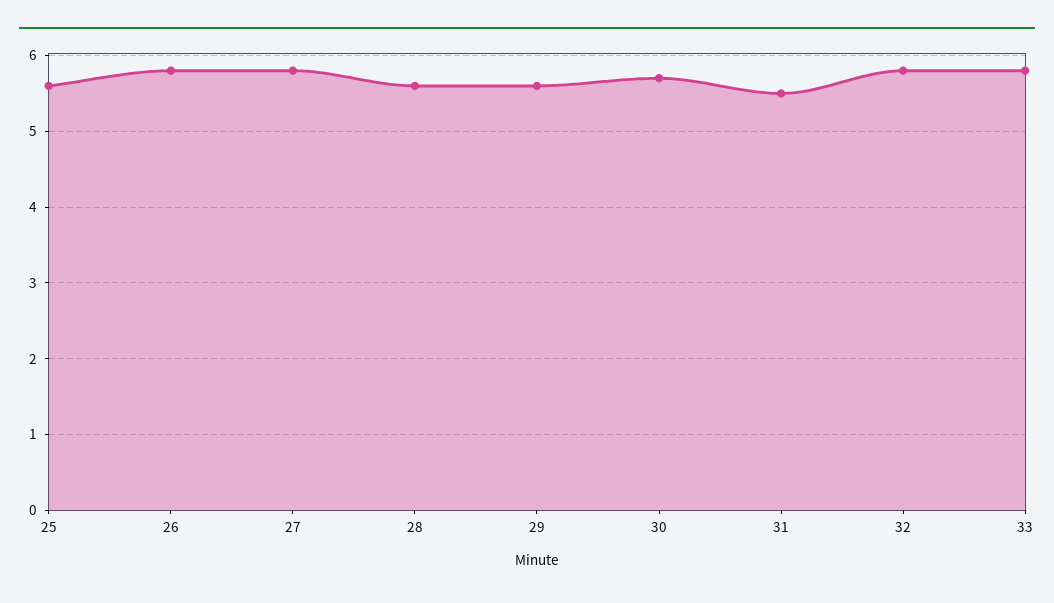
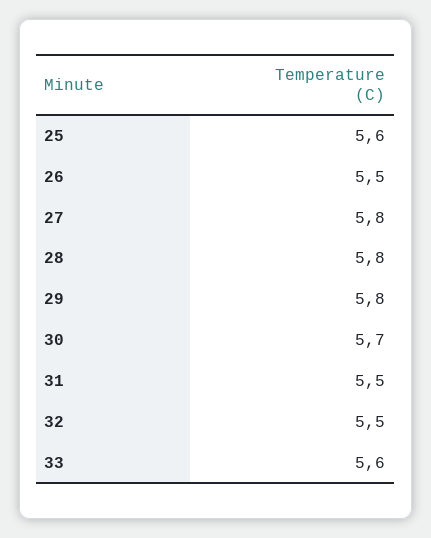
  {
    "25": 5.6,
-   "26": 5.8,
+   "26": 5.5,
    "27": 5.8,
-   "28": 5.6,
+   "28": 5.8,
-   "29": 5.6,
+   "29": 5.8,
    "30": 5.7,
    "31": 5.5,
-   "32": 5.8,
+   "32": 5.5,
-   "33": 5.8
+   "33": 5.6
  }

